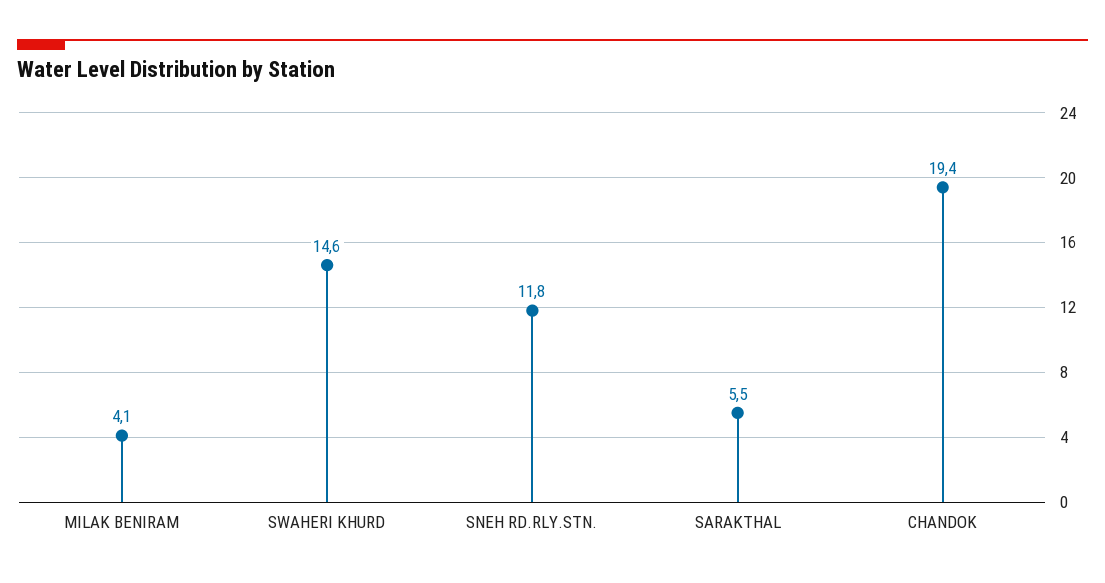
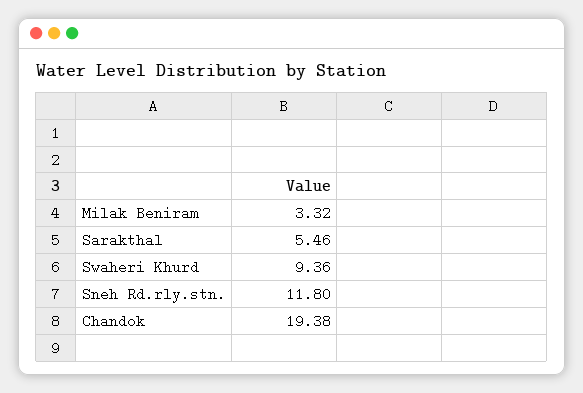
  {
-   "MILAK BENIRAM": 4.1,
+   "MILAK BENIRAM": 3.32,
-   "SWAHERI KHURD": 14.6,
+   "SWAHERI KHURD": 9.36,
    "SNEH RD.RLY.STN.": 11.8,
    "SARAKTHAL": 5.46,
    "CHANDOK": 19.38
  }

